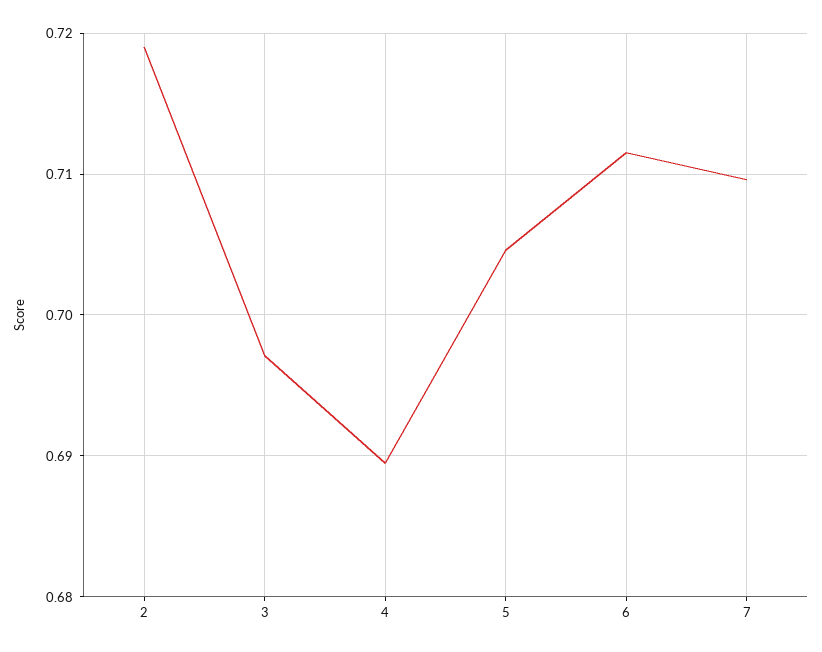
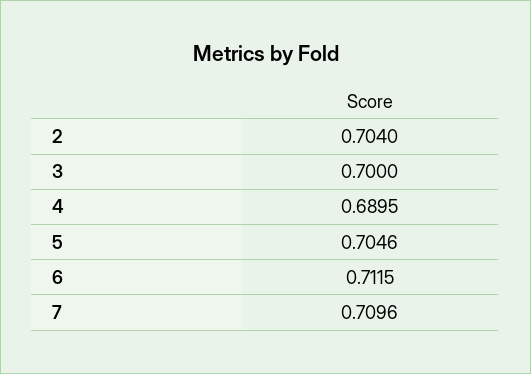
  {
-   "2": 0.719,
+   "2": 0.704,
-   "3": 0.697,
+   "3": 0.7,
    "4": 0.6895,
    "5": 0.7046,
    "6": 0.7115,
    "7": 0.7096
  }

